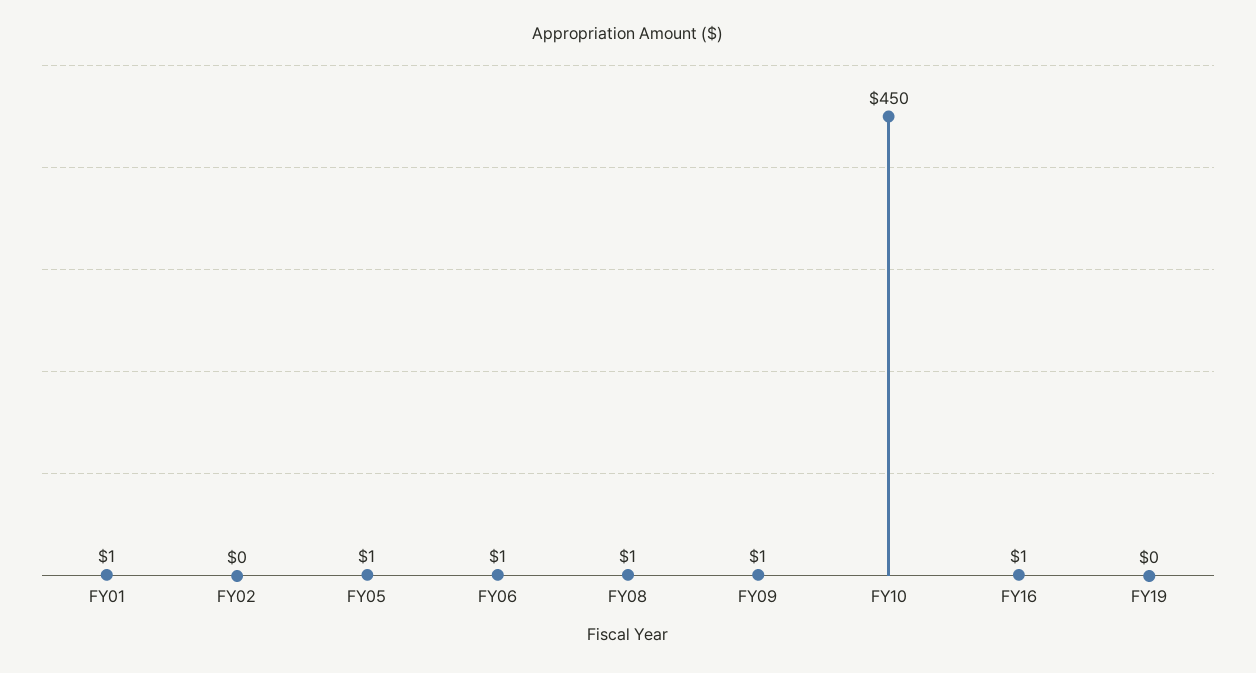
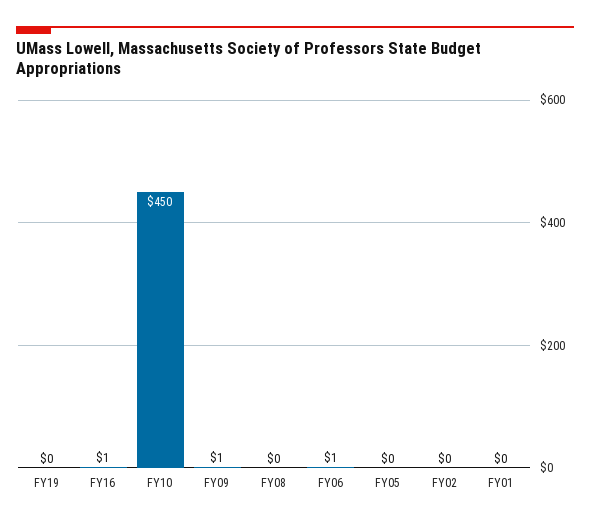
  {
-   "FY01": 1,
+   "FY01": 0,
    "FY02": 0,
-   "FY05": 1,
+   "FY05": 0,
    "FY06": 1,
-   "FY08": 1,
+   "FY08": 0,
    "FY09": 1,
    "FY10": 450,
    "FY16": 1,
    "FY19": 0
  }

